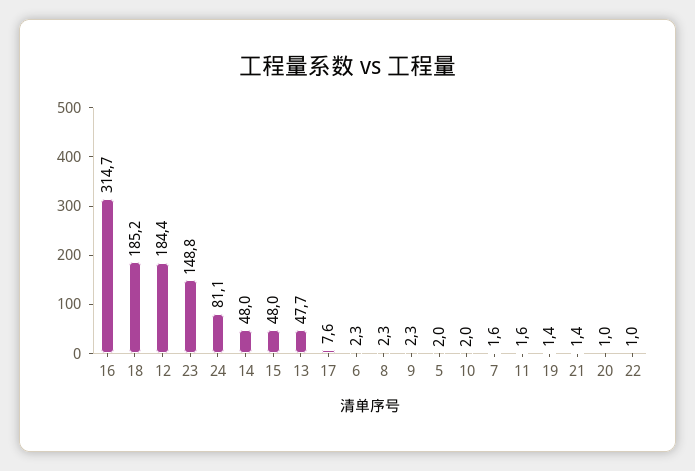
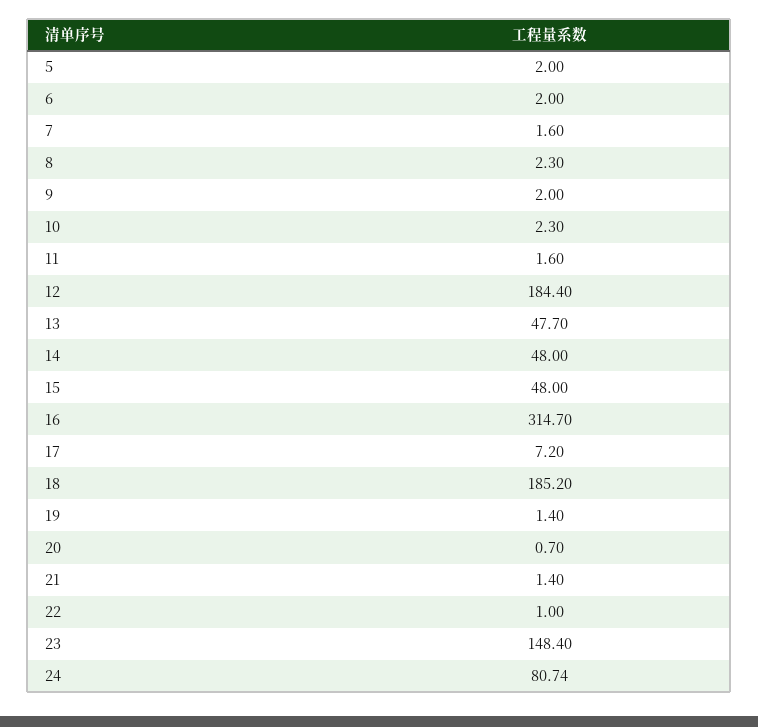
  {
    "16": 314.7,
    "18": 185.2,
    "12": 184.4,
-   "23": 148.8,
+   "23": 148.4,
-   "24": 81.1,
+   "24": 80.74,
    "14": 48,
    "15": 48,
    "13": 47.7,
-   "17": 7.6,
+   "17": 7.2,
-   "6": 2.3,
+   "6": 2,
    "8": 2.3,
-   "9": 2.3,
+   "9": 2,
    "5": 2,
-   "10": 2,
+   "10": 2.3,
    "7": 1.6,
    "11": 1.6,
    "19": 1.4,
    "21": 1.4,
-   "20": 1,
+   "20": 0.7,
    "22": 1
  }

